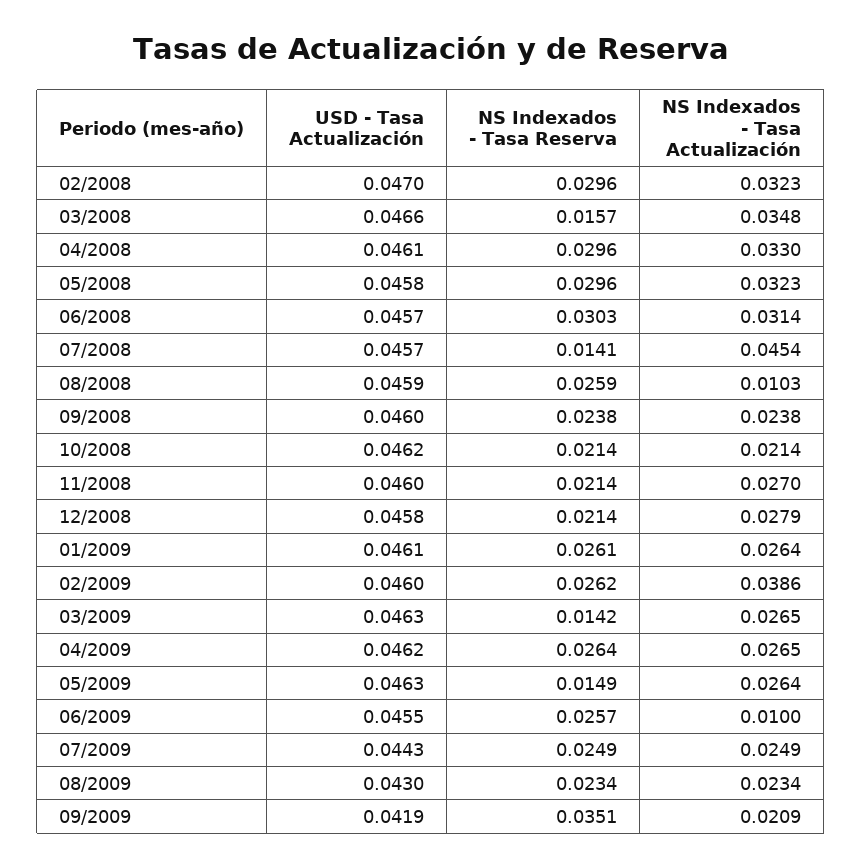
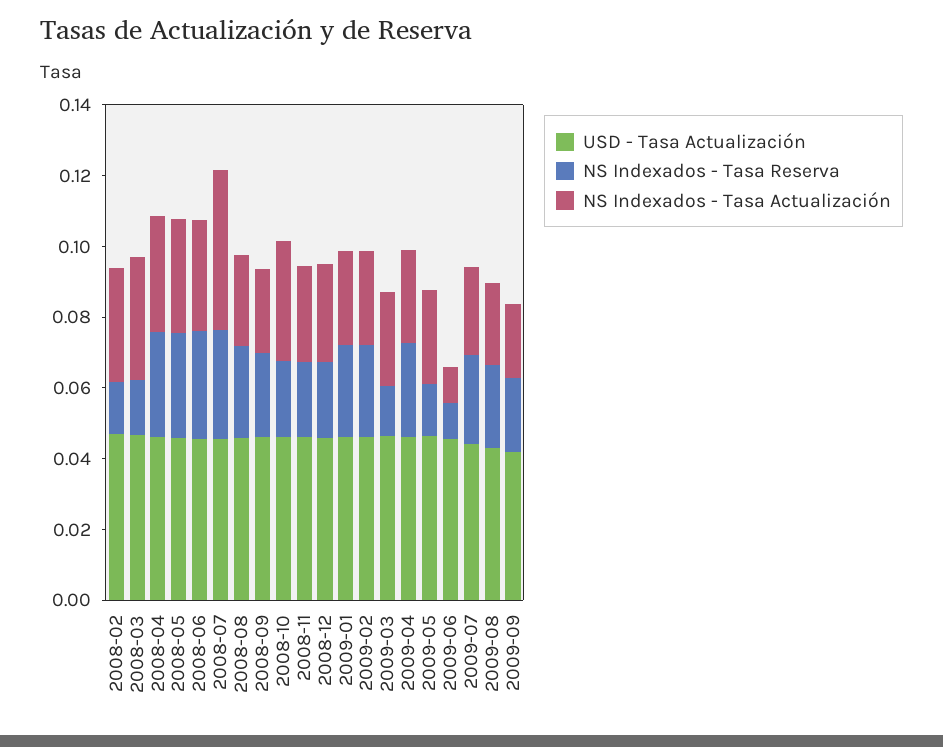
  {
    "USD - Tasa Actualización": {
      "02/2008": 0.047,
      "03/2008": 0.0466,
      "04/2008": 0.0461,
      "05/2008": 0.0458,
      "06/2008": 0.0457,
      "07/2008": 0.0457,
      "08/2008": 0.0459,
      "09/2008": 0.046,
      "10/2008": 0.0462,
      "11/2008": 0.046,
      "12/2008": 0.0458,
      "01/2009": 0.0461,
      "02/2009": 0.046,
      "03/2009": 0.0463,
      "04/2009": 0.0462,
      "05/2009": 0.0463,
      "06/2009": 0.0455,
      "07/2009": 0.0443,
      "08/2009": 0.043,
      "09/2009": 0.0419
    },
    "NS Indexados - Tasa Reserva": {
-     "02/2008": 0.0296,
+     "02/2008": 0.015,
      "03/2008": 0.0157,
      "04/2008": 0.0296,
      "05/2008": 0.0296,
      "06/2008": 0.0303,
-     "07/2008": 0.0141,
+     "07/2008": 0.03,
      "08/2008": 0.0259,
      "09/2008": 0.0238,
      "10/2008": 0.0214,
      "11/2008": 0.0214,
      "12/2008": 0.0214,
      "01/2009": 0.0261,
      "02/2009": 0.0262,
      "03/2009": 0.0142,
      "04/2009": 0.0264,
      "05/2009": 0.0149,
-     "06/2009": 0.0257,
+     "06/2009": 0.01,
      "07/2009": 0.0249,
      "08/2009": 0.0234,
-     "09/2009": 0.0351
+     "09/2009": 0.02
    },
    "NS Indexados - Tasa Actualización": {
      "02/2008": 0.0323,
      "03/2008": 0.0348,
      "04/2008": 0.033,
      "05/2008": 0.0323,
      "06/2008": 0.0314,
      "07/2008": 0.0454,
-     "08/2008": 0.0103,
+     "08/2008": 0.025,
      "09/2008": 0.0238,
-     "10/2008": 0.0214,
+     "10/2008": 0.035,
      "11/2008": 0.027,
      "12/2008": 0.0279,
      "01/2009": 0.0264,
-     "02/2009": 0.0386,
+     "02/2009": 0.025,
      "03/2009": 0.0265,
      "04/2009": 0.0265,
      "05/2009": 0.0264,
      "06/2009": 0.01,
      "07/2009": 0.0249,
      "08/2009": 0.0234,
      "09/2009": 0.0209
    }
  }

